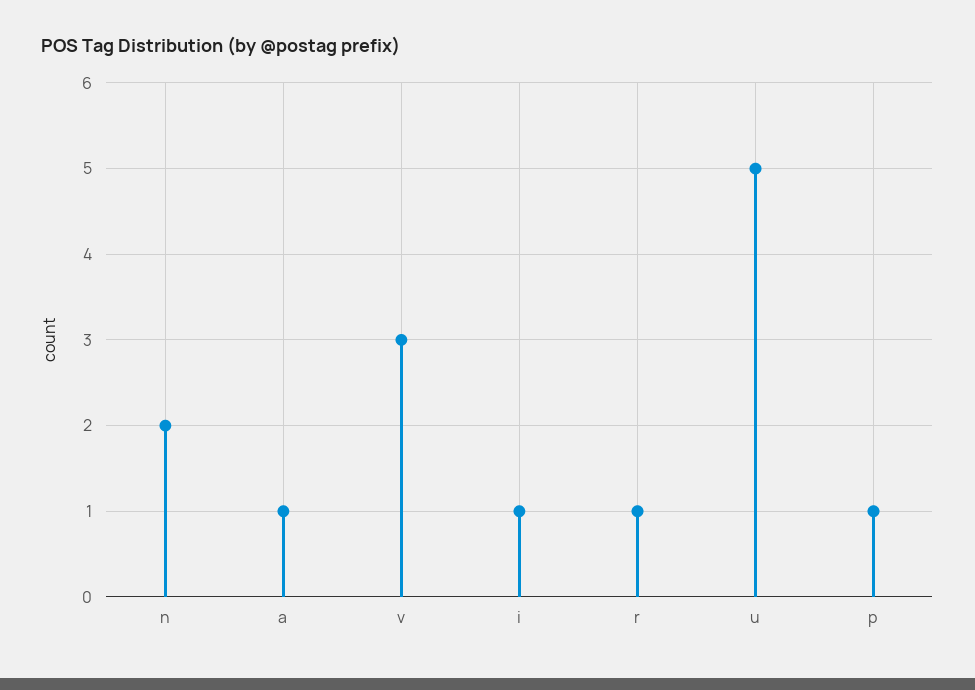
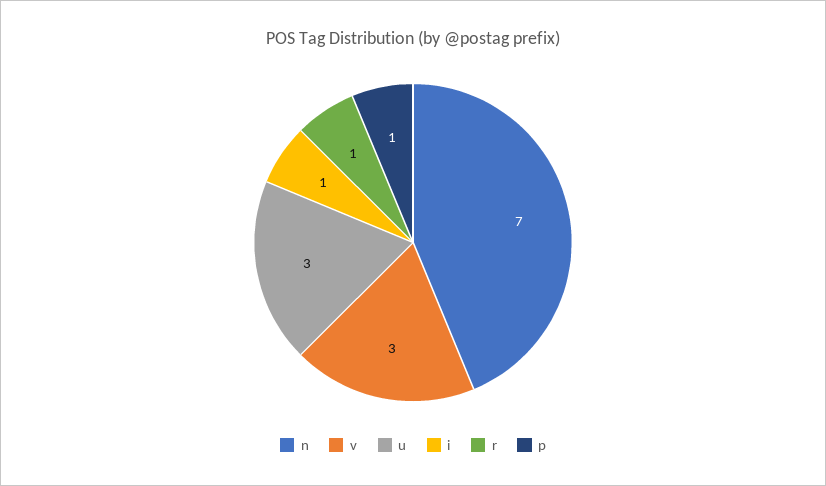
  {
-   "n": 2,
+   "n": 7,
-   "a": 1,
    "v": 3,
    "i": 1,
    "r": 1,
-   "u": 5,
+   "u": 3,
    "p": 1
  }

